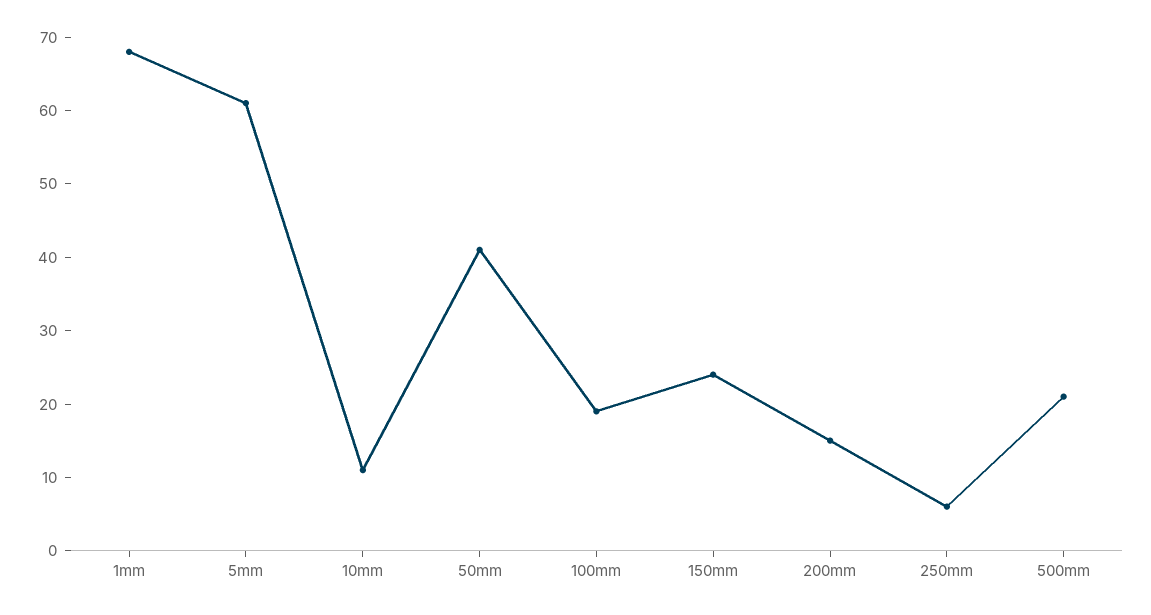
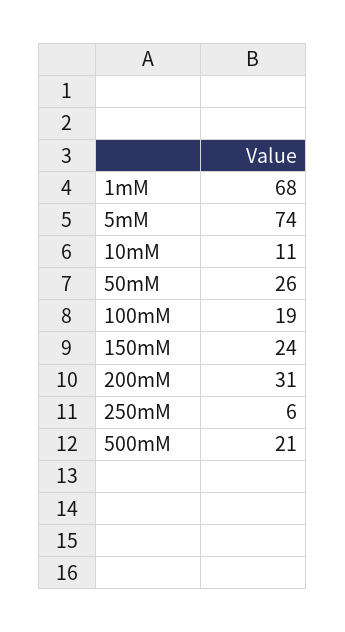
  {
    "1mm": 68,
-   "5mm": 60,
+   "5mm": 74,
    "10mm": 11,
-   "50mm": 40,
+   "50mm": 26,
    "100mm": 19,
    "150mm": 24,
-   "200mm": 15,
+   "200mm": 31,
    "250mm": 6,
    "500mm": 21
  }

